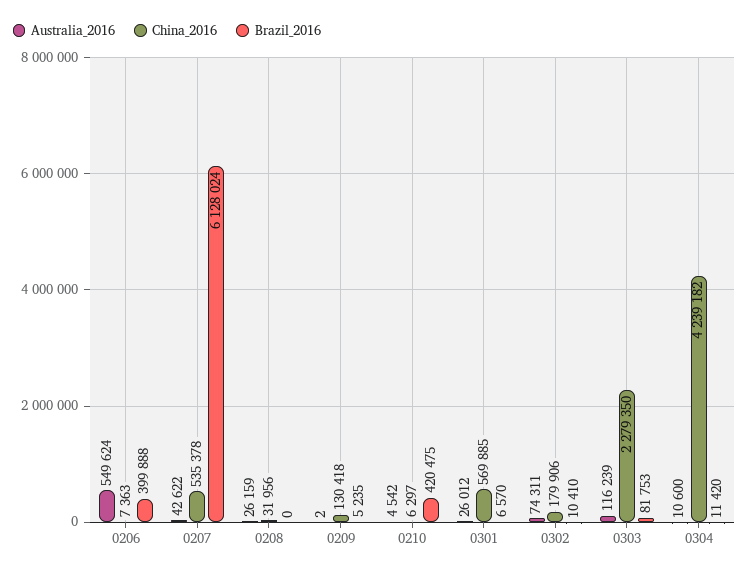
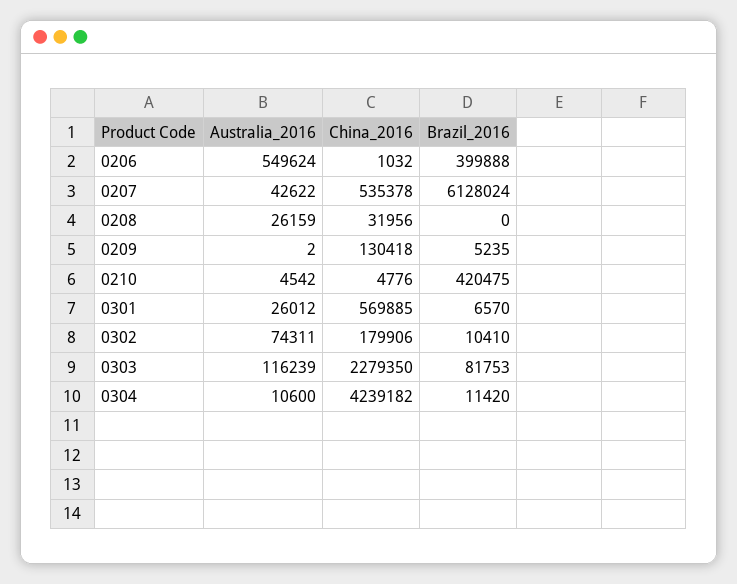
  {
    "Australia_2016": {
      "0206": 549624,
      "0207": 42622,
      "0208": 26159,
      "0209": 2,
      "0210": 4542,
      "0301": 26012,
      "0302": 74311,
      "0303": 116239,
      "0304": 10600
    },
    "China_2016": {
-     "0206": 7363,
+     "0206": 1032,
      "0207": 535378,
      "0208": 31956,
      "0209": 130418,
-     "0210": 6297,
+     "0210": 4776,
      "0301": 569885,
      "0302": 179906,
      "0303": 2279350,
      "0304": 4239182
    },
    "Brazil_2016": {
      "0206": 399888,
      "0207": 6128024,
      "0208": 0,
      "0209": 5235,
      "0210": 420475,
      "0301": 6570,
      "0302": 10410,
      "0303": 81753,
      "0304": 11420
    }
  }

